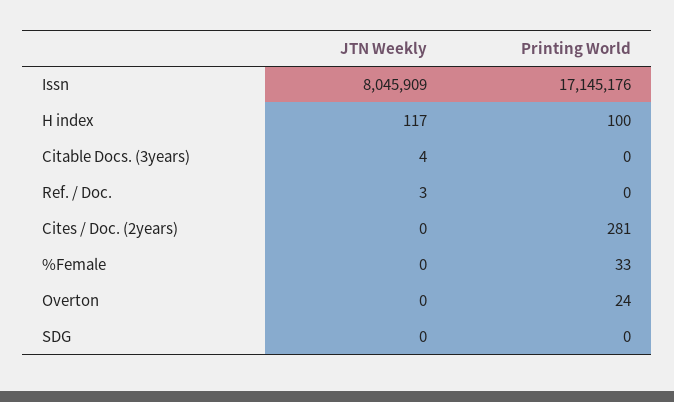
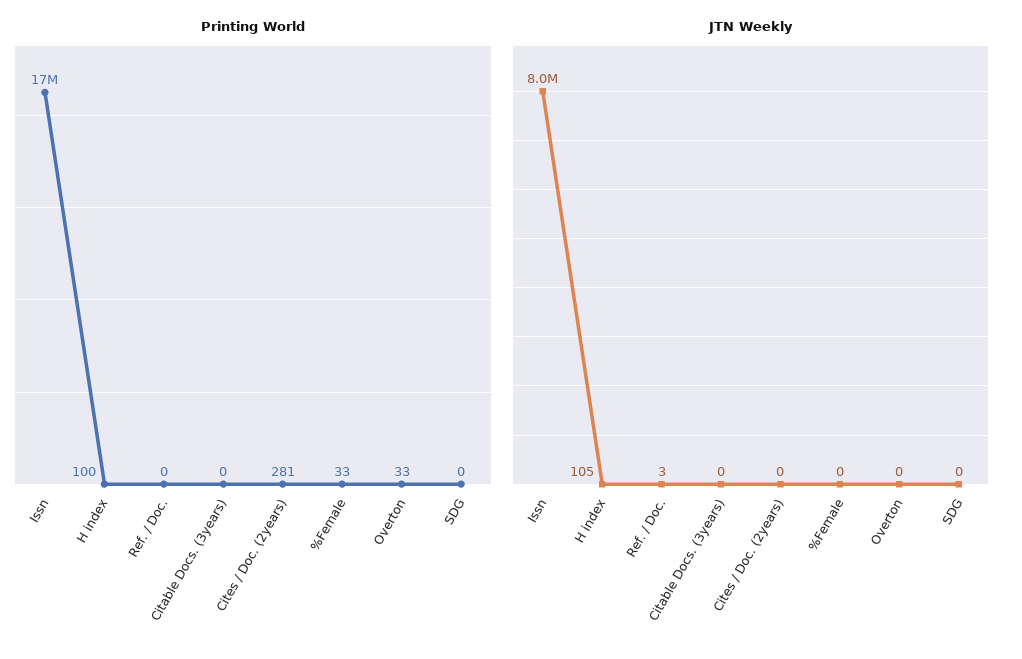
  {
    "JTN Weekly": {
      "Issn": 8045909,
-     "H index": 117,
+     "H index": 105,
-     "Citable Docs. (3years)": 4,
+     "Citable Docs. (3years)": 0,
      "Ref. / Doc.": 3,
      "Cites / Doc. (2years)": 0,
      "%Female": 0,
      "Overton": 0,
      "SDG": 0
    },
    "Printing World": {
      "Issn": 17145176,
      "H index": 100,
      "Citable Docs. (3years)": 0,
      "Ref. / Doc.": 0,
      "Cites / Doc. (2years)": 281,
      "%Female": 33,
-     "Overton": 24,
+     "Overton": 33,
      "SDG": 0
    }
  }

